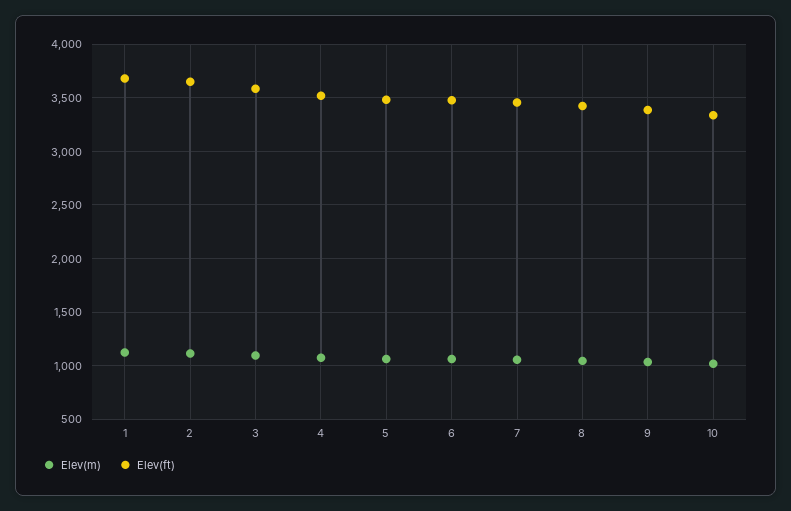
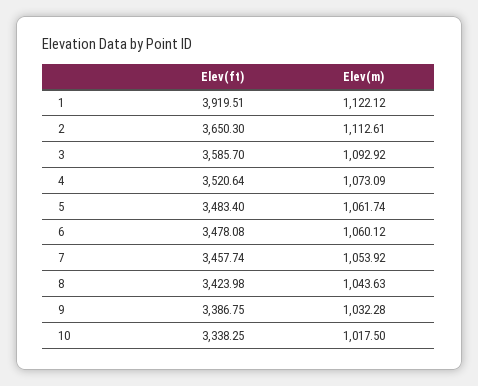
  {
    "Elev(m)": {
      "1": 1122.12,
      "2": 1112.61,
      "3": 1092.92,
      "4": 1073.09,
      "5": 1061.74,
      "6": 1060.12,
      "7": 1053.92,
      "8": 1043.63,
      "9": 1032.28,
      "10": 1017.5
    },
    "Elev(ft)": {
-     "1": 3700,
+     "1": 3919.51,
      "2": 3650.3,
      "3": 3585.7,
      "4": 3520.64,
      "5": 3483.4,
      "6": 3478.08,
      "7": 3457.74,
      "8": 3423.98,
      "9": 3386.75,
      "10": 3338.25
    }
  }

